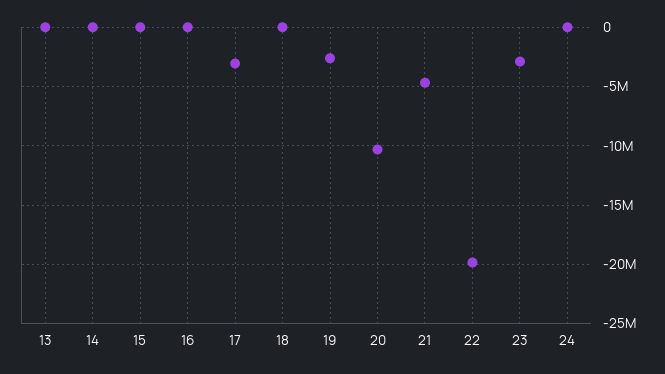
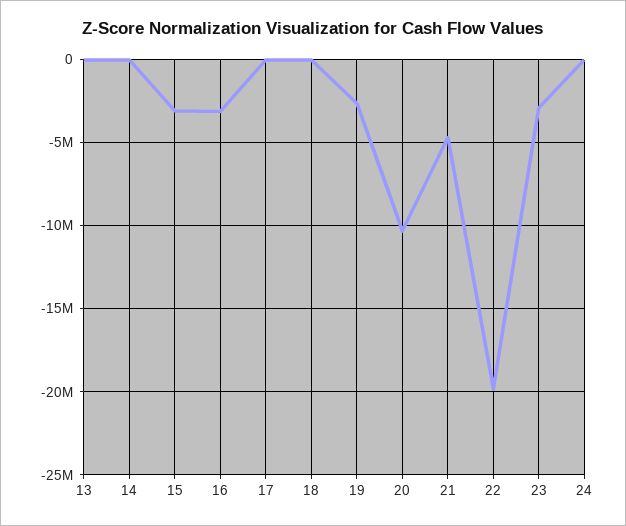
  {
    "13": 0,
    "14": 0,
-   "15": 0,
+   "15": -3000000,
-   "16": 0,
+   "16": -3000000,
-   "17": -3000000,
+   "17": 0,
    "18": 0,
    "19": -2500000,
    "20": -10500000,
    "21": -4500000,
    "22": -20000000,
    "23": -3000000,
    "24": 0
  }

